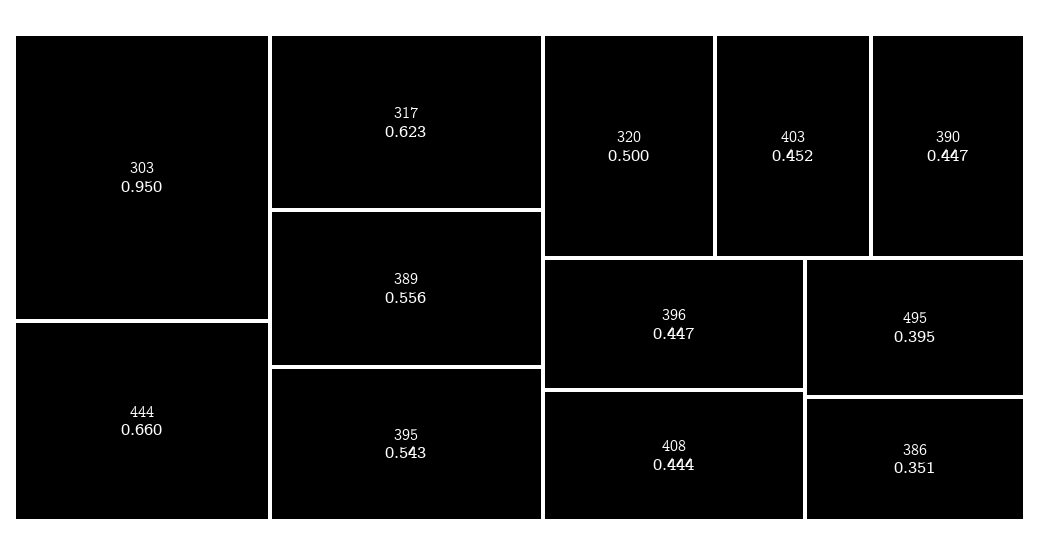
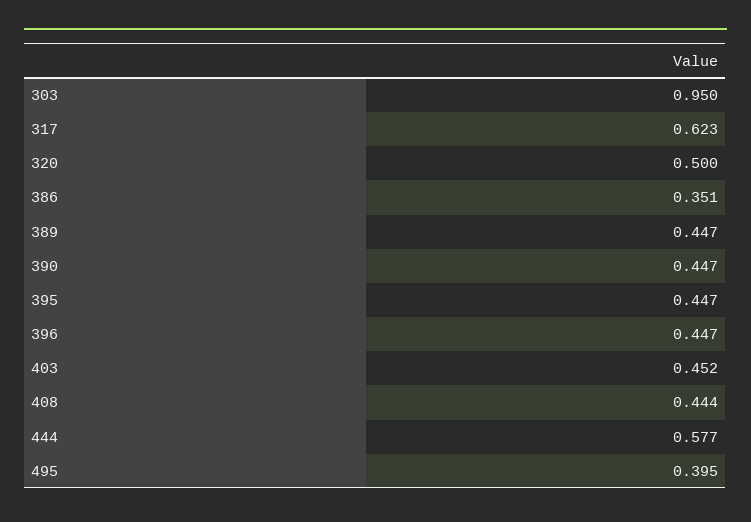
  {
    "303": 0.95,
-   "444": 0.66,
+   "444": 0.577,
    "317": 0.623,
-   "389": 0.556,
+   "389": 0.447,
-   "395": 0.543,
+   "395": 0.447,
    "320": 0.5,
    "403": 0.452,
    "390": 0.447,
    "396": 0.447,
    "408": 0.444,
    "495": 0.395,
    "386": 0.351
  }

